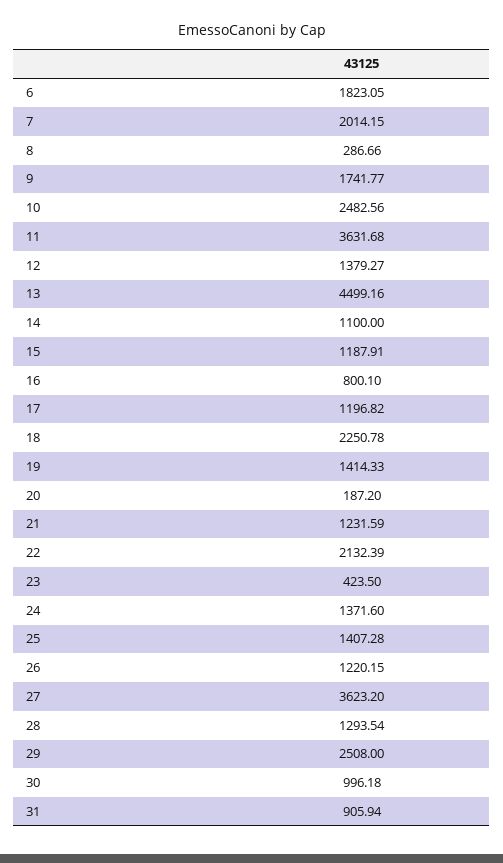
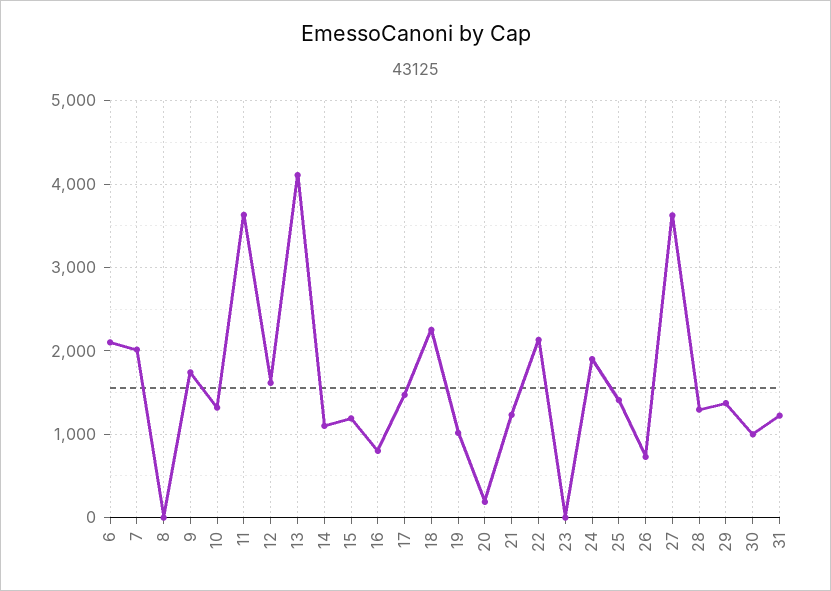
  {
-   "6": 1823.05,
+   "6": 2100,
    "7": 2014.15,
-   "8": 286.66,
+   "8": 0,
    "9": 1741.77,
-   "10": 2482.56,
+   "10": 1300,
    "11": 3631.68,
-   "12": 1379.27,
+   "12": 1600,
-   "13": 4499.16,
+   "13": 4100,
    "14": 1100,
    "15": 1187.91,
    "16": 800.1,
-   "17": 1196.82,
+   "17": 1500,
    "18": 2250.78,
-   "19": 1414.33,
+   "19": 1000,
    "20": 187.2,
    "21": 1231.59,
    "22": 2132.39,
-   "23": 423.5,
+   "23": 0,
-   "24": 1371.6,
+   "24": 1900,
    "25": 1407.28,
-   "26": 1220.15,
+   "26": 700,
    "27": 3623.2,
    "28": 1293.54,
-   "29": 2508,
+   "29": 1400,
    "30": 996.18,
-   "31": 905.94
+   "31": 1200
  }

